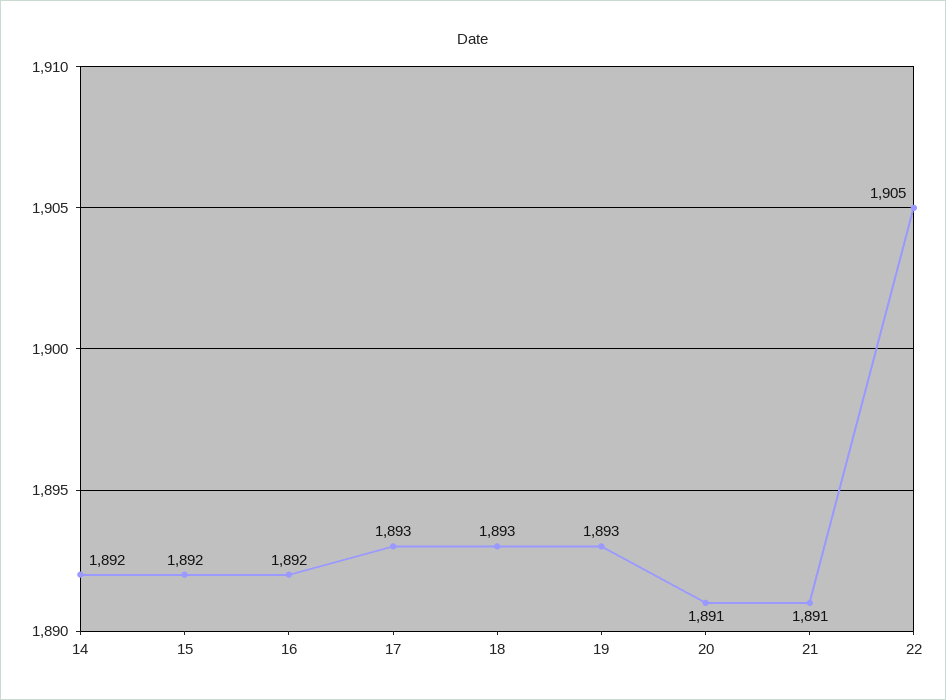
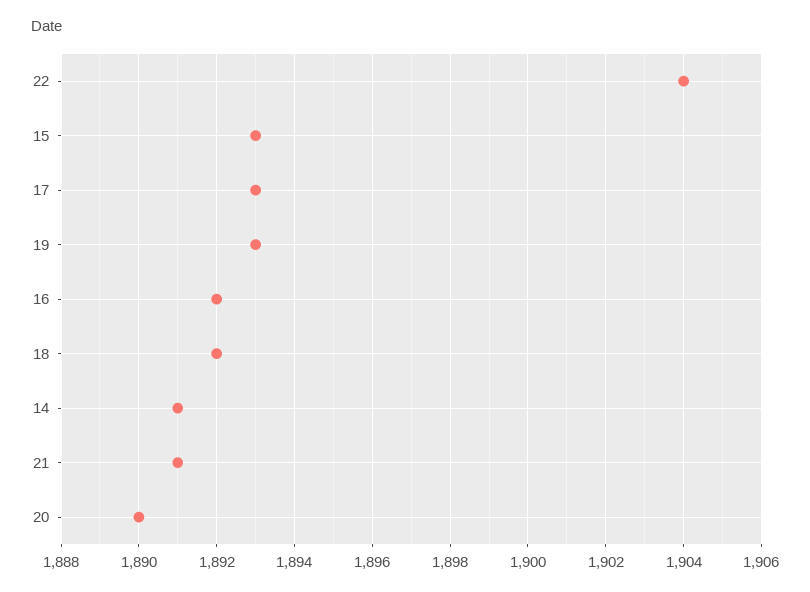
  {
-   "14": 1892,
+   "14": 1891,
-   "15": 1892,
+   "15": 1893,
    "16": 1892,
    "17": 1893,
-   "18": 1893,
+   "18": 1892,
    "19": 1893,
-   "20": 1891,
+   "20": 1890,
    "21": 1891,
-   "22": 1905
+   "22": 1904
  }

